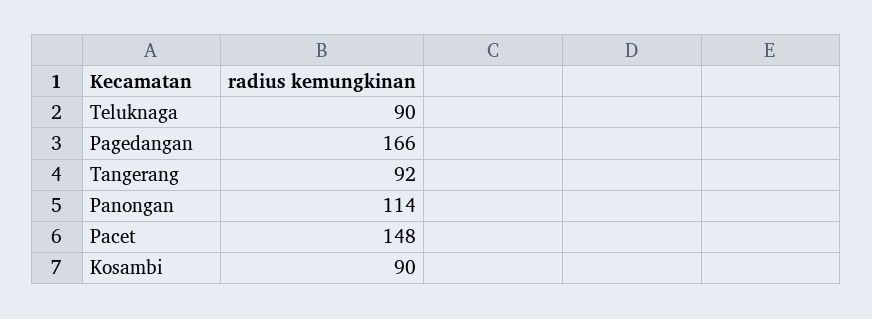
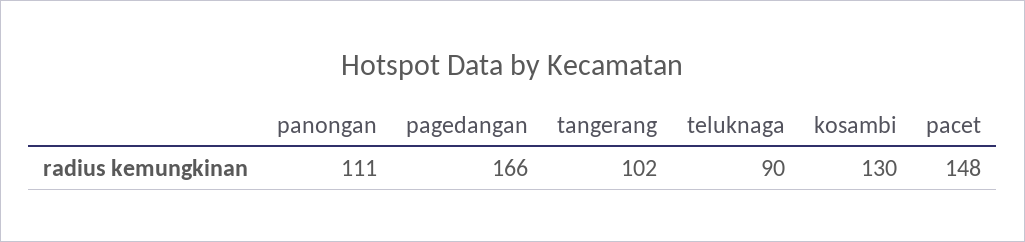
  {
    "Teluknaga": 90,
    "Pagedangan": 166,
-   "Tangerang": 92,
+   "Tangerang": 102,
-   "Panongan": 114,
+   "Panongan": 111,
    "Pacet": 148,
-   "Kosambi": 90
+   "Kosambi": 130
  }

